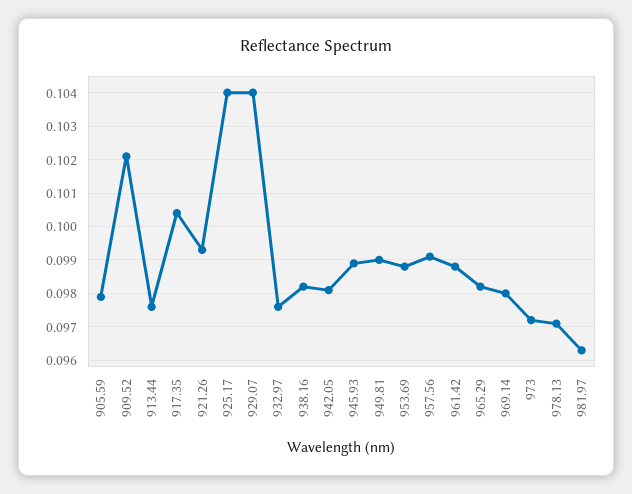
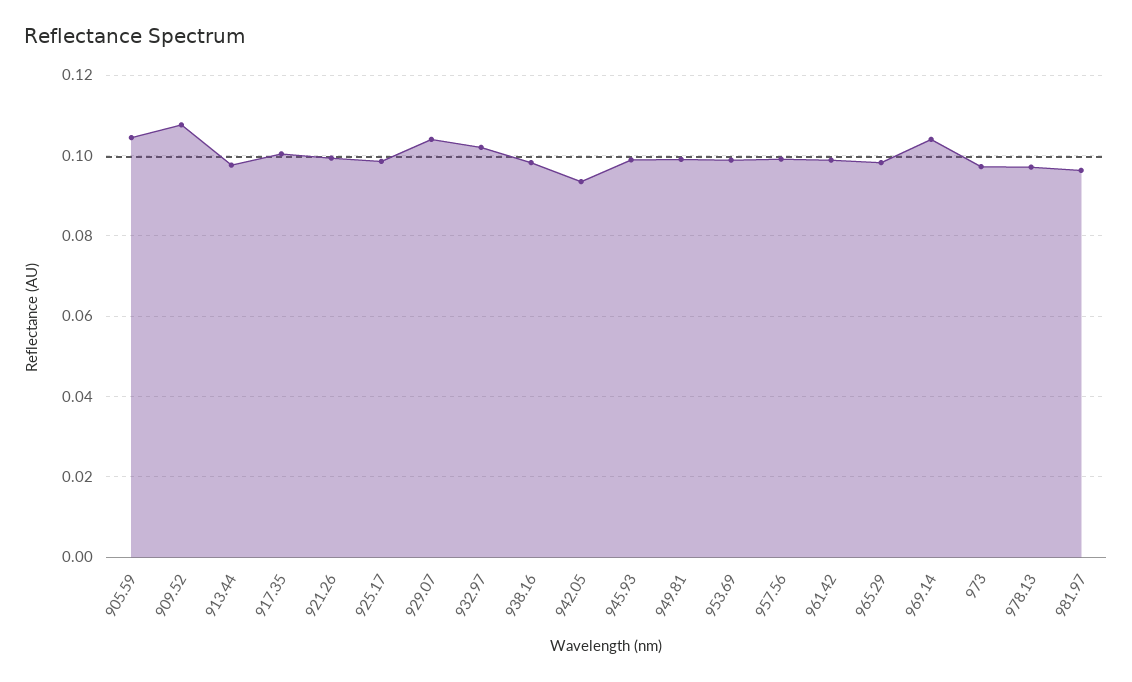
  {
-   "905.59": 0.098,
+   "905.59": 0.104,
-   "909.52": 0.102,
+   "909.52": 0.108,
    "913.44": 0.0975,
    "917.35": 0.1005,
    "921.26": 0.0995,
-   "925.17": 0.104,
+   "925.17": 0.098,
    "929.07": 0.104,
-   "932.97": 0.0975,
+   "932.97": 0.102,
    "938.16": 0.098,
-   "942.05": 0.098,
+   "942.05": 0.094,
    "945.93": 0.099,
    "949.81": 0.099,
    "953.69": 0.099,
    "957.56": 0.099,
    "961.42": 0.099,
    "965.29": 0.098,
-   "969.14": 0.098,
+   "969.14": 0.104,
    "973": 0.097,
    "978.13": 0.097,
    "981.97": 0.0965
  }

